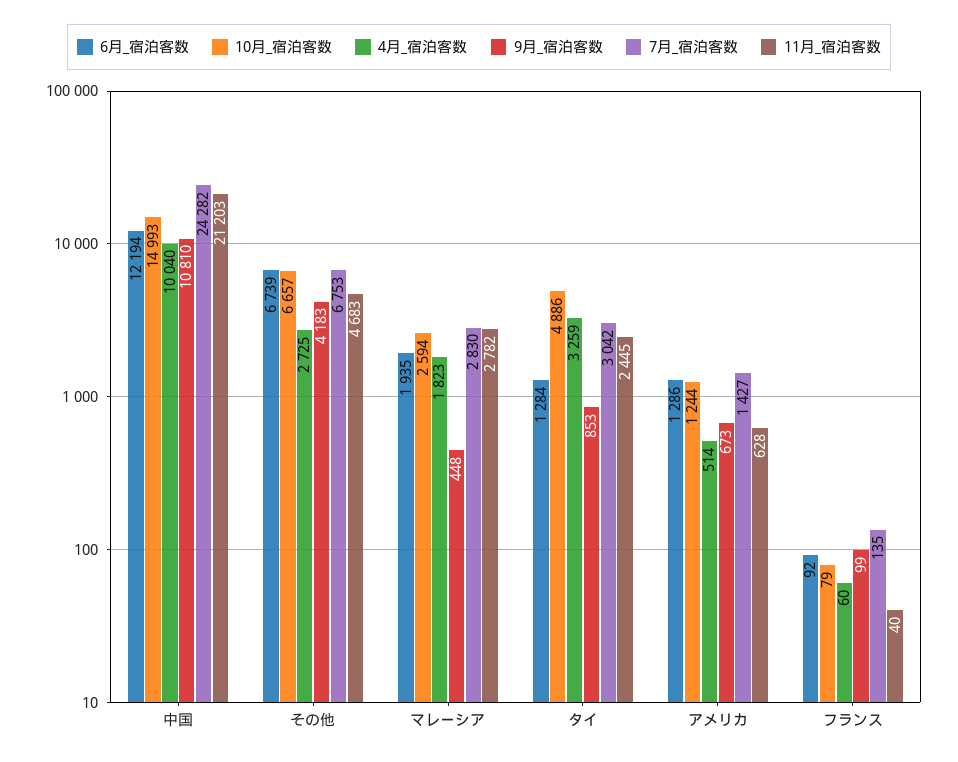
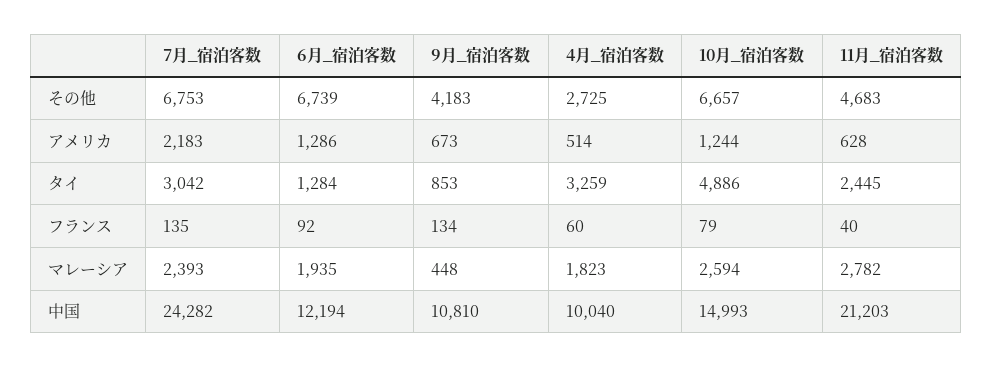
  {
    "6月_宿泊客数": {
      "中国": 12194,
      "その他": 6739,
      "マレーシア": 1935,
      "タイ": 1284,
      "アメリカ": 1286,
      "フランス": 92
    },
    "10月_宿泊客数": {
      "中国": 14993,
      "その他": 6657,
      "マレーシア": 2594,
      "タイ": 4886,
      "アメリカ": 1244,
      "フランス": 79
    },
    "4月_宿泊客数": {
      "中国": 10040,
      "その他": 2725,
      "マレーシア": 1823,
      "タイ": 3259,
      "アメリカ": 514,
      "フランス": 60
    },
    "9月_宿泊客数": {
      "中国": 10810,
      "その他": 4183,
      "マレーシア": 448,
      "タイ": 853,
      "アメリカ": 673,
-     "フランス": 99
+     "フランス": 134
    },
    "7月_宿泊客数": {
      "中国": 24282,
      "その他": 6753,
-     "マレーシア": 2830,
+     "マレーシア": 2393,
      "タイ": 3042,
-     "アメリカ": 1427,
+     "アメリカ": 2183,
      "フランス": 135
    },
    "11月_宿泊客数": {
      "中国": 21203,
      "その他": 4683,
      "マレーシア": 2782,
      "タイ": 2445,
      "アメリカ": 628,
      "フランス": 40
    }
  }

